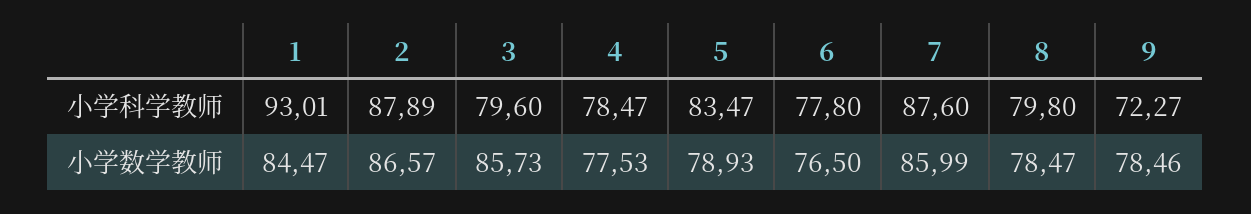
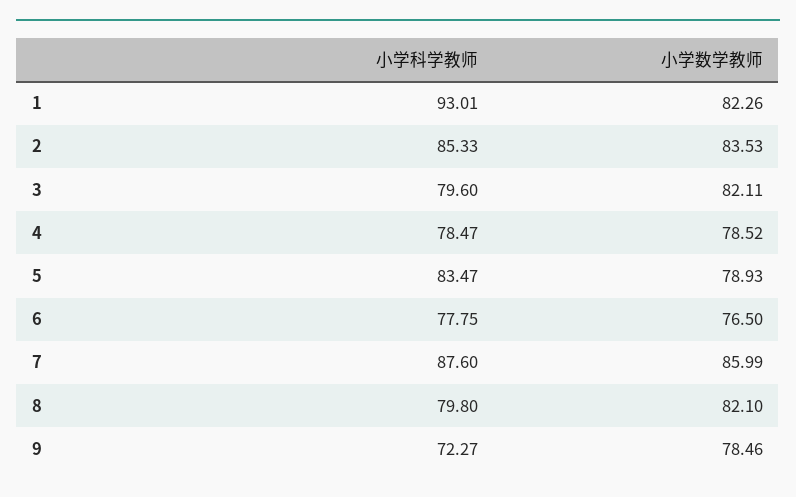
  {
    "1": {
      "小学科学教师": 93.01,
-     "小学数学教师": 84.47
+     "小学数学教师": 82.26
    },
    "2": {
-     "小学科学教师": 87.89,
+     "小学科学教师": 85.33,
-     "小学数学教师": 86.57
+     "小学数学教师": 83.53
    },
    "3": {
      "小学科学教师": 79.6,
-     "小学数学教师": 85.73
+     "小学数学教师": 82.11
    },
    "4": {
      "小学科学教师": 78.47,
-     "小学数学教师": 77.53
+     "小学数学教师": 78.52
    },
    "5": {
      "小学科学教师": 83.47,
      "小学数学教师": 78.93
    },
    "6": {
-     "小学科学教师": 77.8,
+     "小学科学教师": 77.75,
      "小学数学教师": 76.5
    },
    "7": {
      "小学科学教师": 87.6,
      "小学数学教师": 85.99
    },
    "8": {
      "小学科学教师": 79.8,
-     "小学数学教师": 78.47
+     "小学数学教师": 82.1
    },
    "9": {
      "小学科学教师": 72.27,
      "小学数学教师": 78.46
    }
  }

